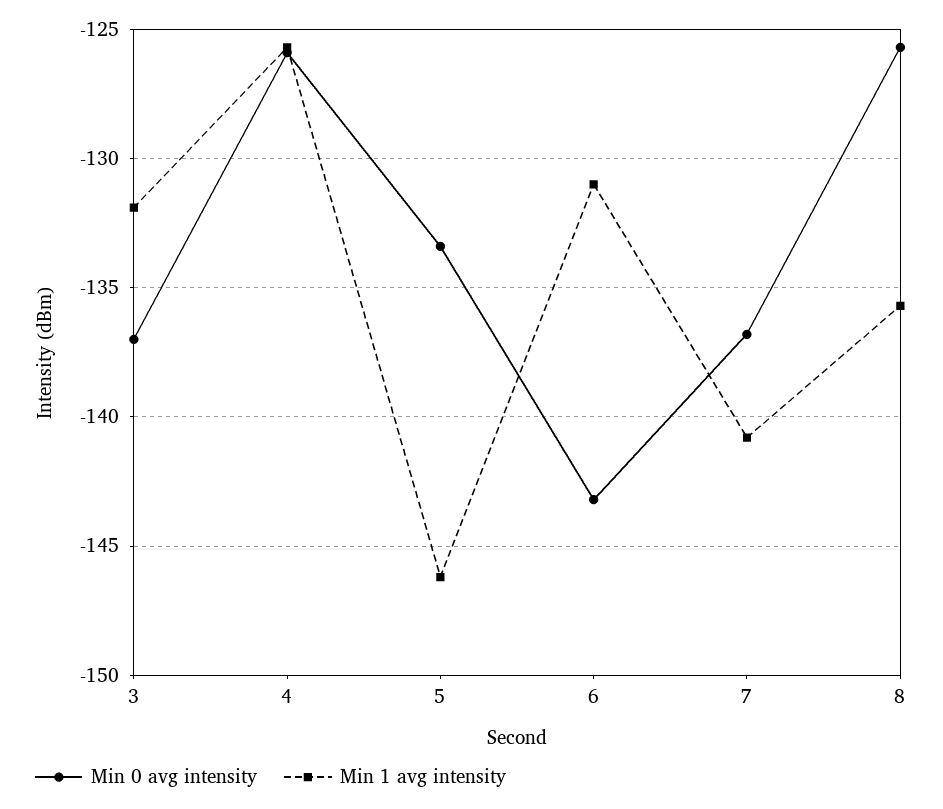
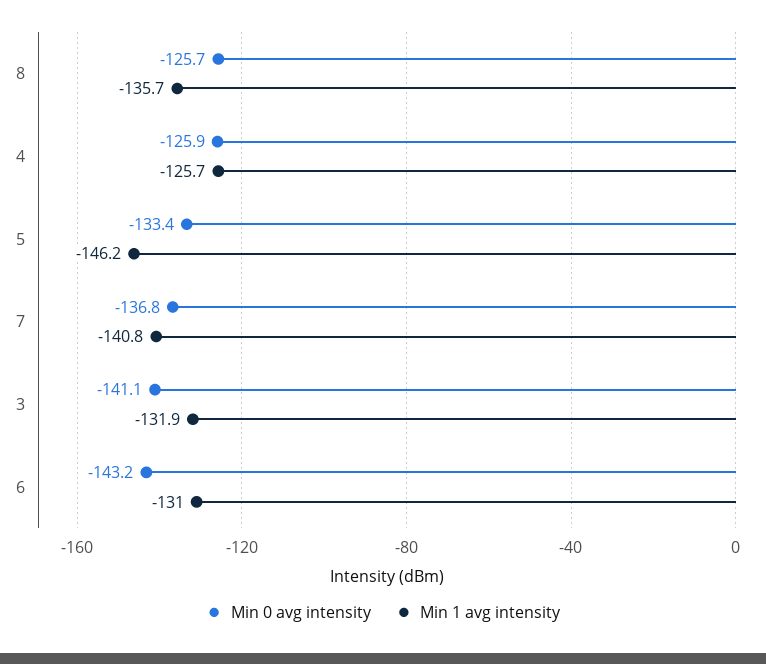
  {
    "Min 0 avg intensity": {
-     "3": -137,
+     "3": -141.1,
      "4": -125.9,
      "5": -133.4,
      "6": -143.2,
      "7": -136.8,
      "8": -125.7
    },
    "Min 1 avg intensity": {
      "3": -131.9,
      "4": -125.7,
      "5": -146.2,
      "6": -131,
      "7": -140.8,
      "8": -135.7
    }
  }

